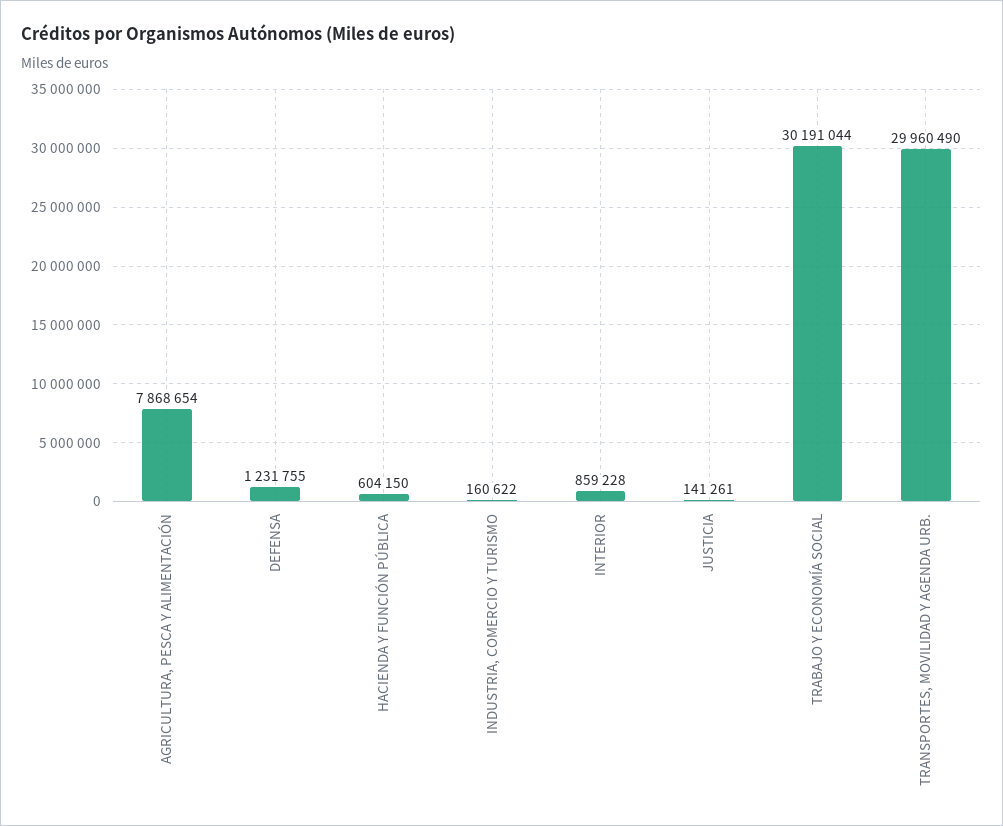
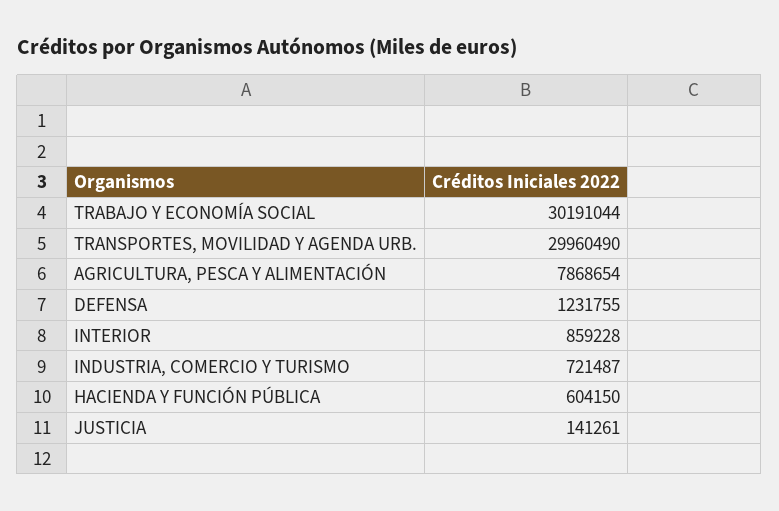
  {
    "AGRICULTURA, PESCA Y ALIMENTACIÓN": 7868654,
    "DEFENSA": 1231755,
    "HACIENDA Y FUNCIÓN PÚBLICA": 604150,
-   "INDUSTRIA, COMERCIO Y TURISMO": 160622,
+   "INDUSTRIA, COMERCIO Y TURISMO": 721487,
    "INTERIOR": 859228,
    "JUSTICIA": 141261,
    "TRABAJO Y ECONOMÍA SOCIAL": 30191044,
    "TRANSPORTES, MOVILIDAD Y AGENDA URB.": 29960490
  }

